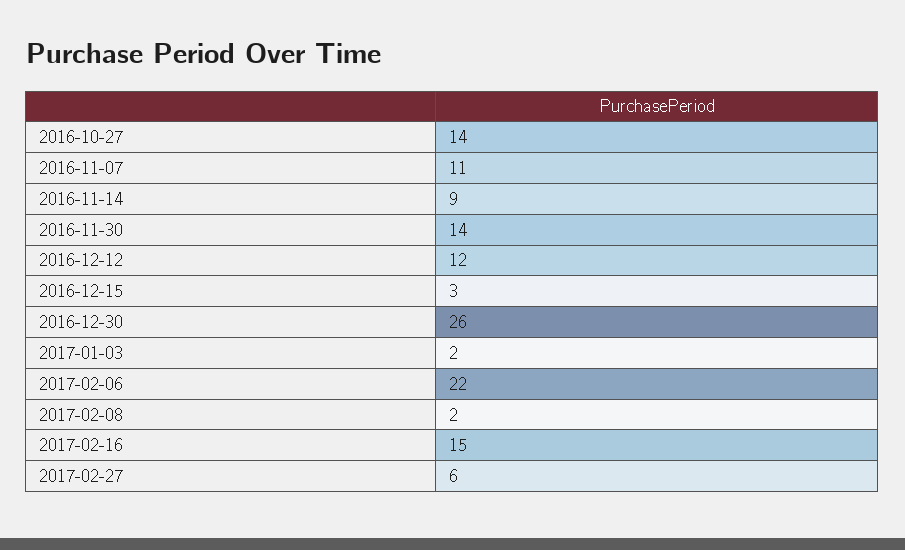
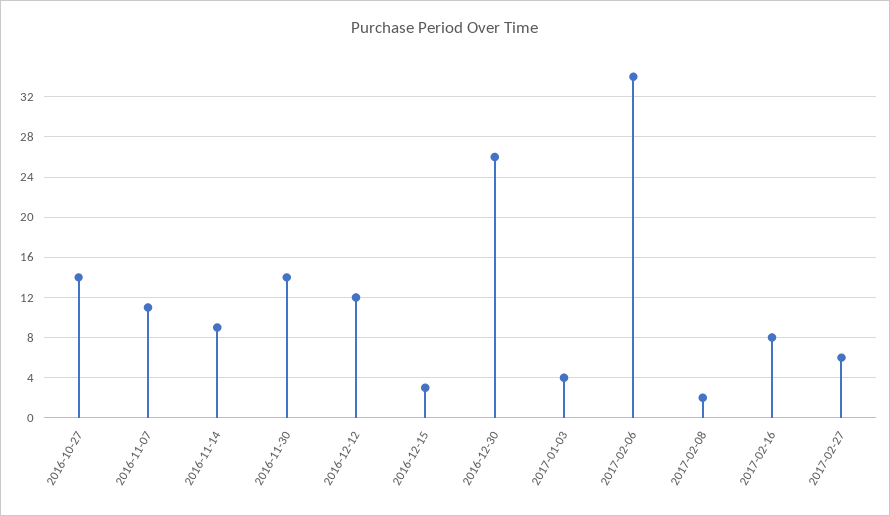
  {
    "2016-10-27": 14,
    "2016-11-07": 11,
    "2016-11-14": 9,
    "2016-11-30": 14,
    "2016-12-12": 12,
    "2016-12-15": 3,
    "2016-12-30": 26,
-   "2017-01-03": 2,
+   "2017-01-03": 4,
-   "2017-02-06": 22,
+   "2017-02-06": 34,
    "2017-02-08": 2,
-   "2017-02-16": 15,
+   "2017-02-16": 8,
    "2017-02-27": 6
  }

